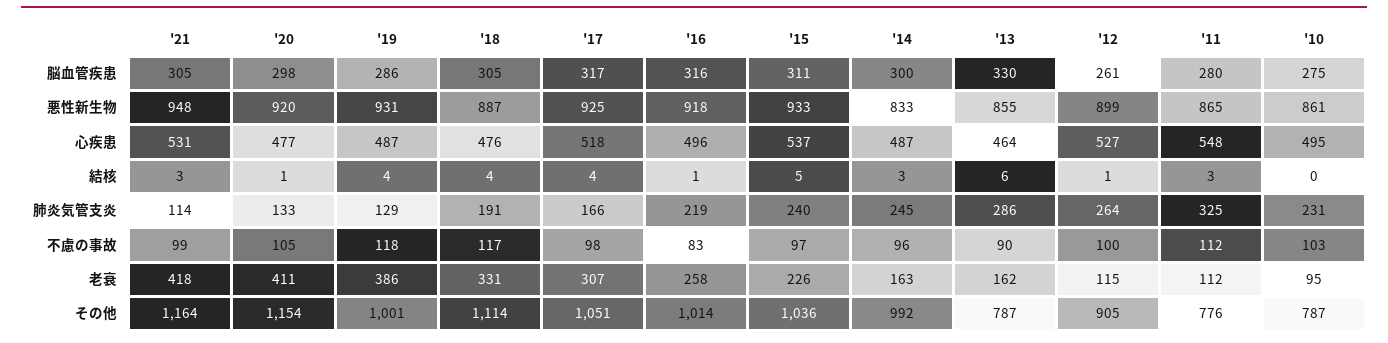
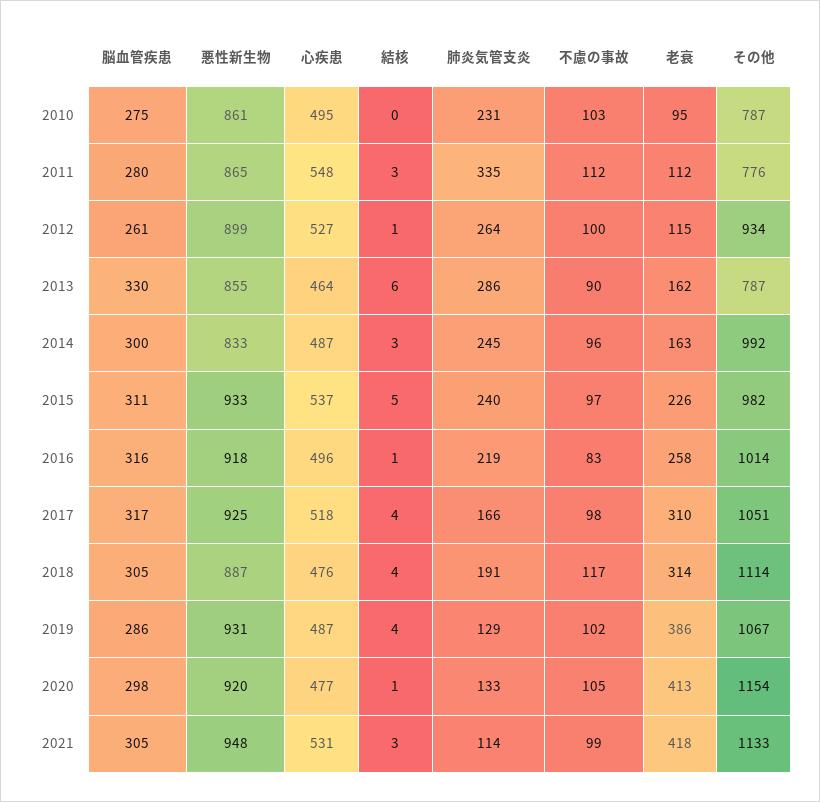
  {
    "'21": {
      "脳血管疾患": 305,
      "悪性新生物": 948,
      "心疾患": 531,
      "結核": 3,
      "肺炎気管支炎": 114,
      "不慮の事故": 99,
      "老衰": 418,
-     "その他": 1164
+     "その他": 1133
    },
    "'20": {
      "脳血管疾患": 298,
      "悪性新生物": 920,
      "心疾患": 477,
      "結核": 1,
      "肺炎気管支炎": 133,
      "不慮の事故": 105,
-     "老衰": 411,
+     "老衰": 413,
      "その他": 1154
    },
    "'19": {
      "脳血管疾患": 286,
      "悪性新生物": 931,
      "心疾患": 487,
      "結核": 4,
      "肺炎気管支炎": 129,
-     "不慮の事故": 118,
+     "不慮の事故": 102,
      "老衰": 386,
-     "その他": 1001
+     "その他": 1067
    },
    "'18": {
      "脳血管疾患": 305,
      "悪性新生物": 887,
      "心疾患": 476,
      "結核": 4,
      "肺炎気管支炎": 191,
      "不慮の事故": 117,
-     "老衰": 331,
+     "老衰": 314,
      "その他": 1114
    },
    "'17": {
      "脳血管疾患": 317,
      "悪性新生物": 925,
      "心疾患": 518,
      "結核": 4,
      "肺炎気管支炎": 166,
      "不慮の事故": 98,
-     "老衰": 307,
+     "老衰": 310,
      "その他": 1051
    },
    "'16": {
      "脳血管疾患": 316,
      "悪性新生物": 918,
      "心疾患": 496,
      "結核": 1,
      "肺炎気管支炎": 219,
      "不慮の事故": 83,
      "老衰": 258,
      "その他": 1014
    },
    "'15": {
      "脳血管疾患": 311,
      "悪性新生物": 933,
      "心疾患": 537,
      "結核": 5,
      "肺炎気管支炎": 240,
      "不慮の事故": 97,
      "老衰": 226,
-     "その他": 1036
+     "その他": 982
    },
    "'14": {
      "脳血管疾患": 300,
      "悪性新生物": 833,
      "心疾患": 487,
      "結核": 3,
      "肺炎気管支炎": 245,
      "不慮の事故": 96,
      "老衰": 163,
      "その他": 992
    },
    "'13": {
      "脳血管疾患": 330,
      "悪性新生物": 855,
      "心疾患": 464,
      "結核": 6,
      "肺炎気管支炎": 286,
      "不慮の事故": 90,
      "老衰": 162,
      "その他": 787
    },
    "'12": {
      "脳血管疾患": 261,
      "悪性新生物": 899,
      "心疾患": 527,
      "結核": 1,
      "肺炎気管支炎": 264,
      "不慮の事故": 100,
      "老衰": 115,
-     "その他": 905
+     "その他": 934
    },
    "'11": {
      "脳血管疾患": 280,
      "悪性新生物": 865,
      "心疾患": 548,
      "結核": 3,
-     "肺炎気管支炎": 325,
+     "肺炎気管支炎": 335,
      "不慮の事故": 112,
      "老衰": 112,
      "その他": 776
    },
    "'10": {
      "脳血管疾患": 275,
      "悪性新生物": 861,
      "心疾患": 495,
      "結核": 0,
      "肺炎気管支炎": 231,
      "不慮の事故": 103,
      "老衰": 95,
      "その他": 787
    }
  }

